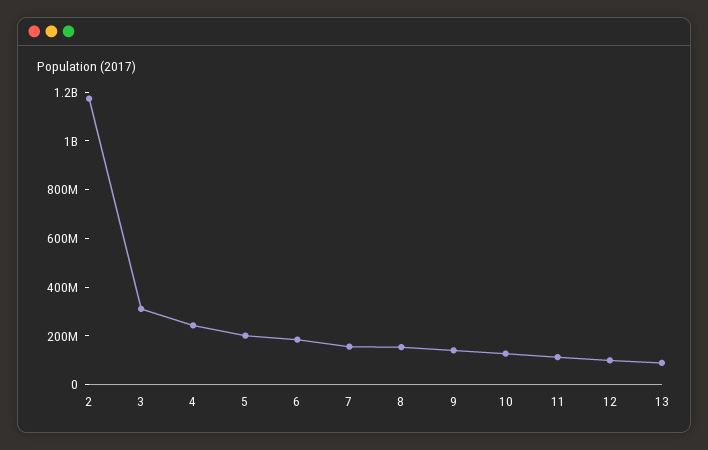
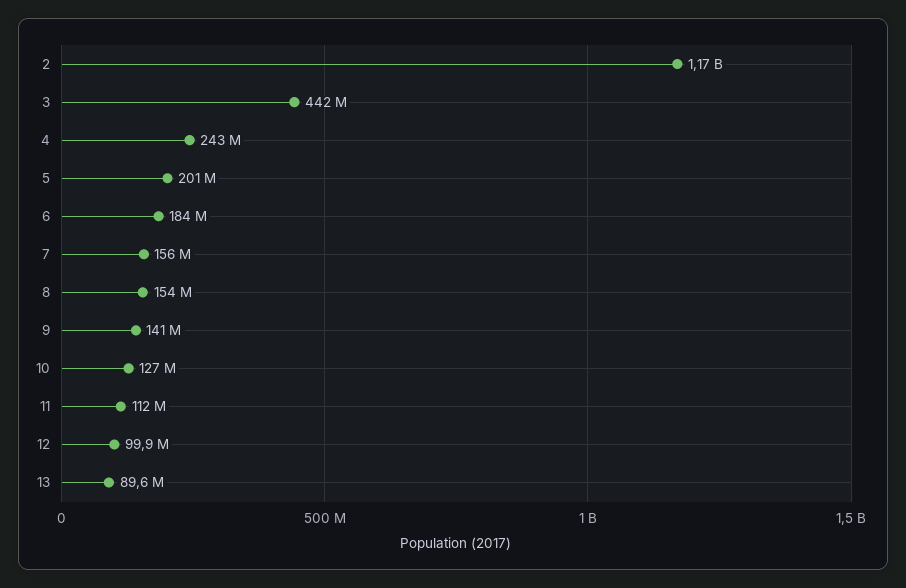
  {
    "2": 1170000000,
-   "3": 300000000,
+   "3": 442000000,
    "4": 243000000,
    "5": 201000000,
    "6": 184000000,
    "7": 156000000,
    "8": 154000000,
    "9": 141000000,
    "10": 127000000,
    "11": 112000000,
    "12": 99900000,
    "13": 89600000
  }

